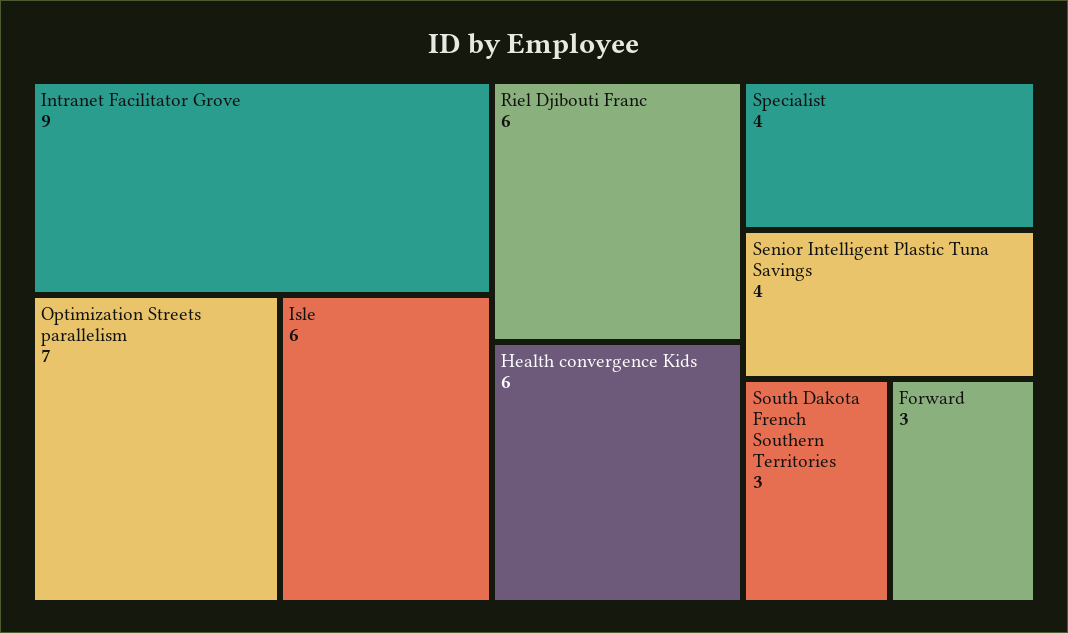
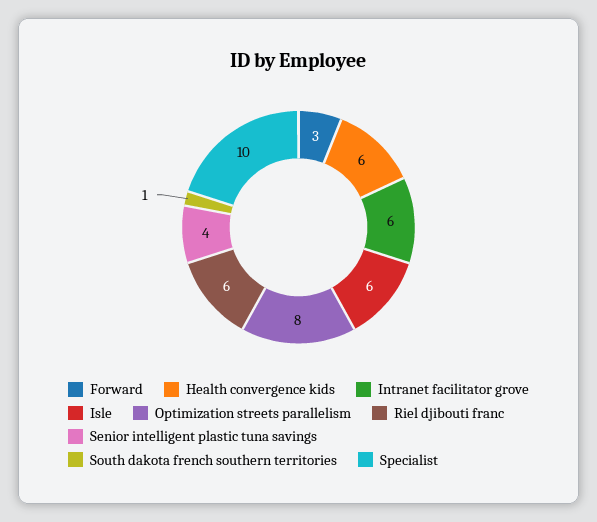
  {
-   "Intranet Facilitator Grove": 9,
+   "Intranet Facilitator Grove": 6,
-   "Optimization Streets parallelism": 7,
+   "Optimization Streets parallelism": 8,
    "Isle": 6,
    "Riel Djibouti Franc": 6,
    "Health convergence Kids": 6,
-   "Specialist": 4,
+   "Specialist": 10,
    "Senior Intelligent Plastic Tuna Savings": 4,
-   "South Dakota French Southern Territories": 3,
+   "South Dakota French Southern Territories": 1,
    "Forward": 3
  }

